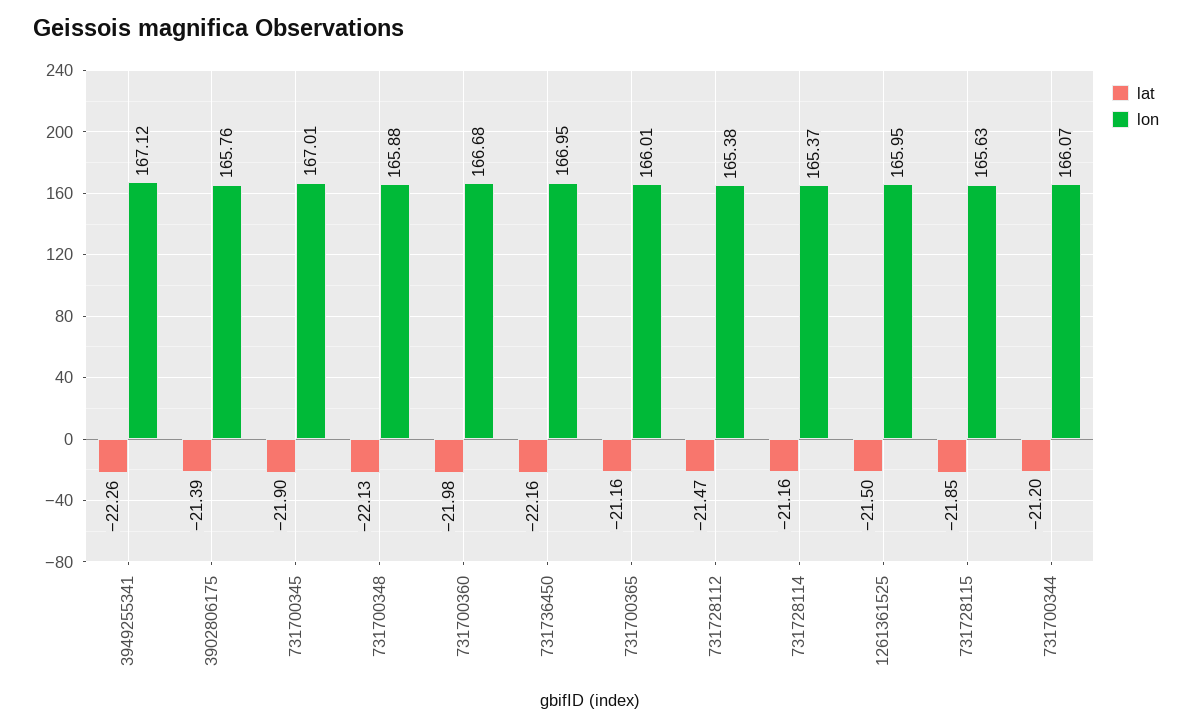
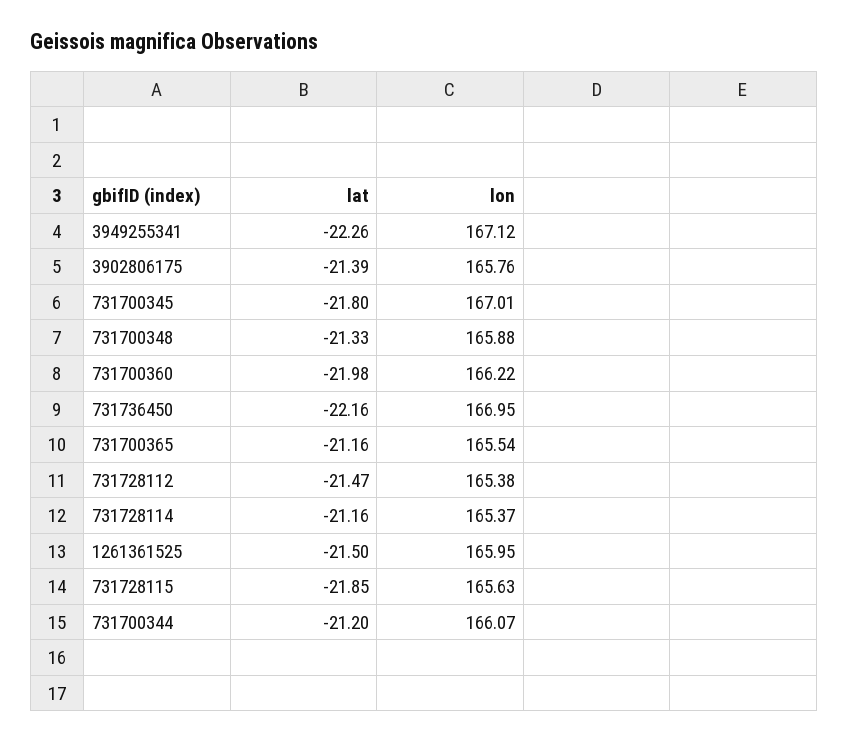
  {
    "lat": {
      "3949255341": -22.26,
      "3902806175": -21.39,
-     "731700345": -21.9,
+     "731700345": -21.8,
-     "731700348": -22.13,
+     "731700348": -21.33,
      "731700360": -21.98,
      "731736450": -22.16,
      "731700365": -21.16,
      "731728112": -21.47,
      "731728114": -21.16,
      "1261361525": -21.5,
      "731728115": -21.85,
      "731700344": -21.2
    },
    "lon": {
      "3949255341": 167.12,
      "3902806175": 165.76,
      "731700345": 167.01,
      "731700348": 165.88,
-     "731700360": 166.68,
+     "731700360": 166.22,
      "731736450": 166.95,
-     "731700365": 166.01,
+     "731700365": 165.54,
      "731728112": 165.38,
      "731728114": 165.37,
      "1261361525": 165.95,
      "731728115": 165.63,
      "731700344": 166.07
    }
  }

